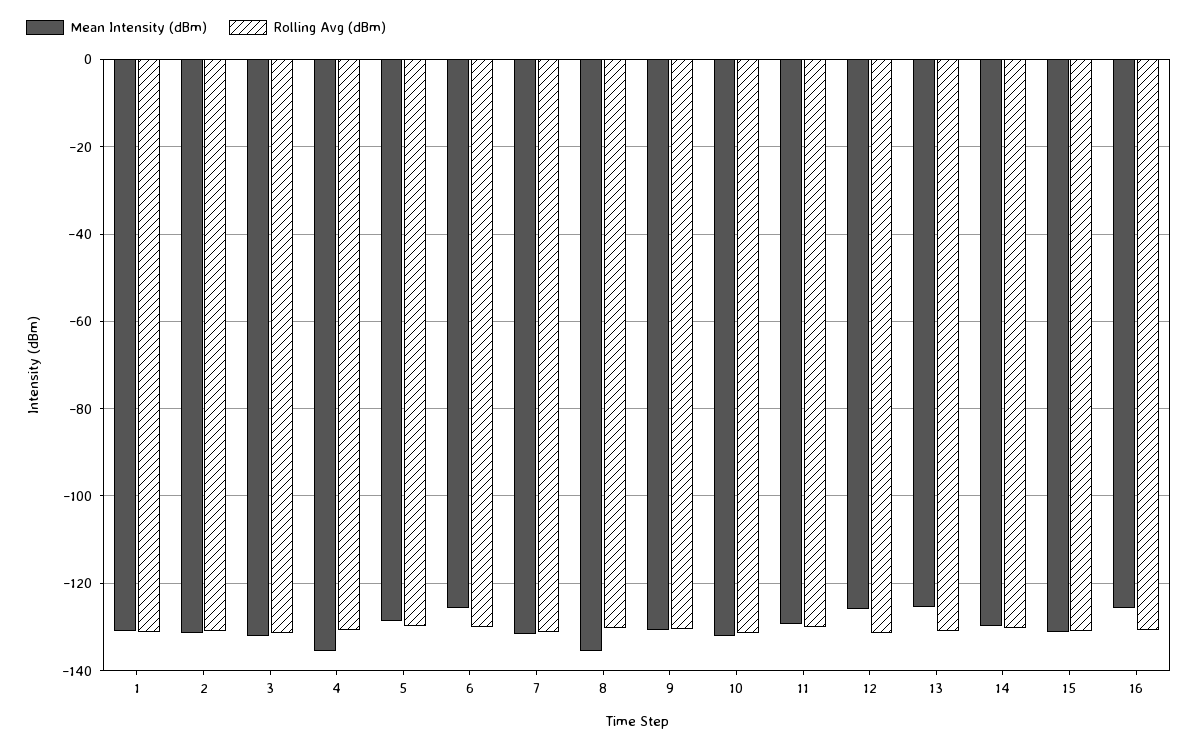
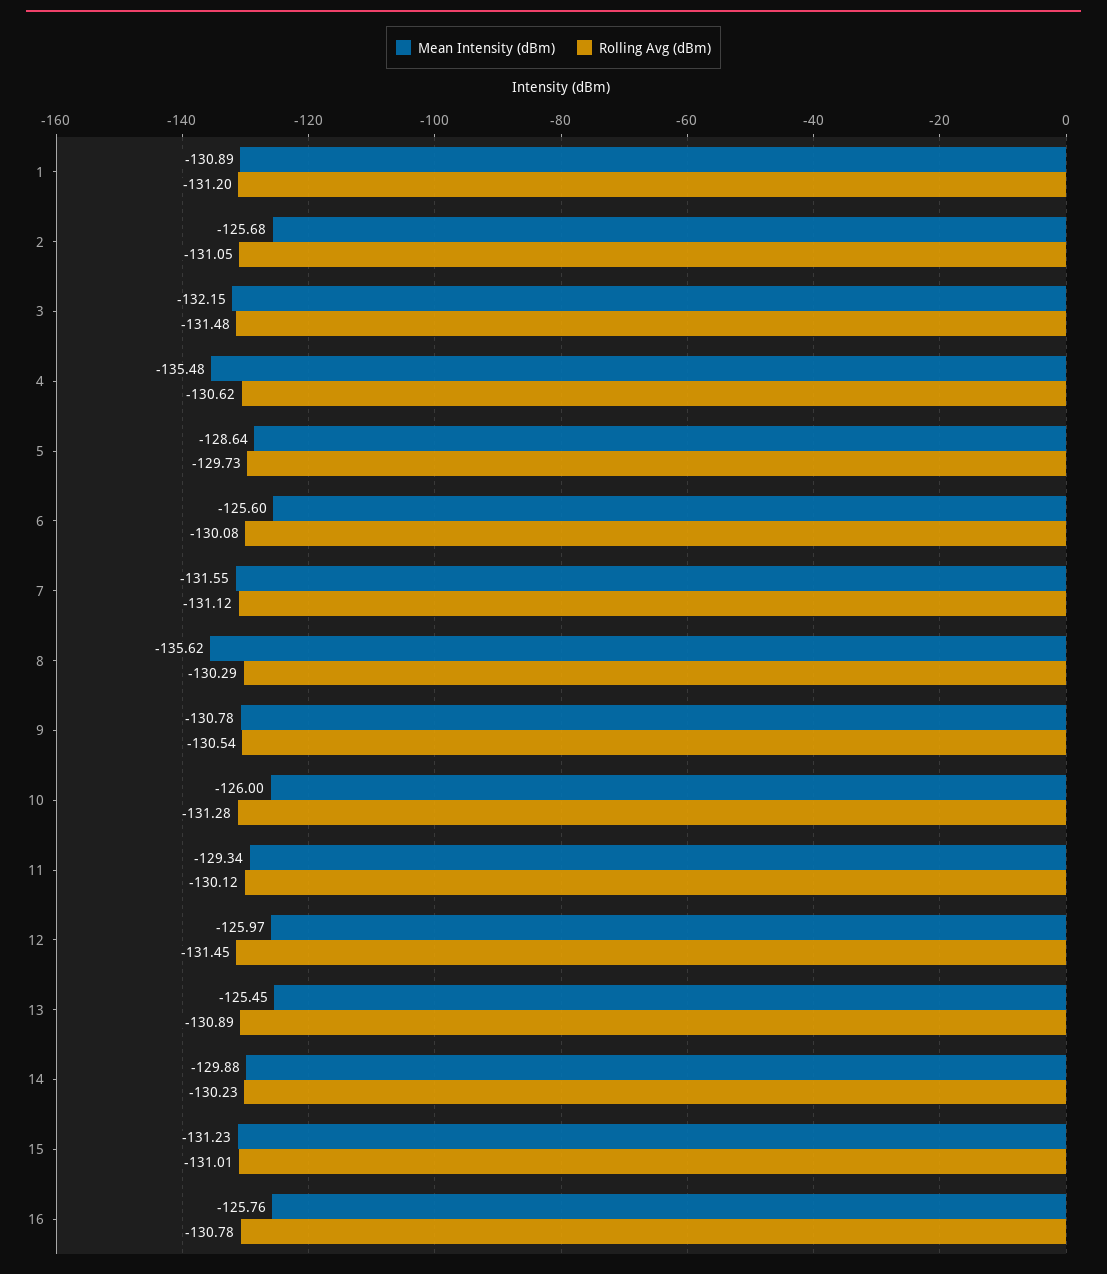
  {
    "Mean Intensity (dBm)": {
      "1": -130.89,
-     "2": -132,
+     "2": -125.68,
      "3": -132.15,
      "4": -135.48,
      "5": -128.64,
      "6": -125.6,
      "7": -131.55,
      "8": -135.62,
      "9": -130.78,
-     "10": -132,
+     "10": -126,
      "11": -129.34,
      "12": -125.97,
      "13": -125.45,
      "14": -129.88,
      "15": -131.23,
      "16": -125.76
    },
    "Rolling Avg (dBm)": {
      "1": -131.2,
      "2": -131.05,
      "3": -131.48,
      "4": -130.62,
      "5": -129.73,
      "6": -130.08,
      "7": -131.12,
      "8": -130.29,
      "9": -130.54,
      "10": -131.28,
      "11": -130.12,
      "12": -131.45,
      "13": -130.89,
      "14": -130.23,
      "15": -131.01,
      "16": -130.78
    }
  }

